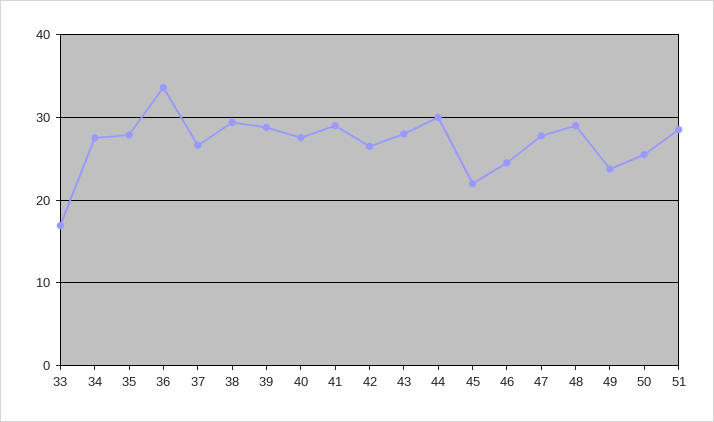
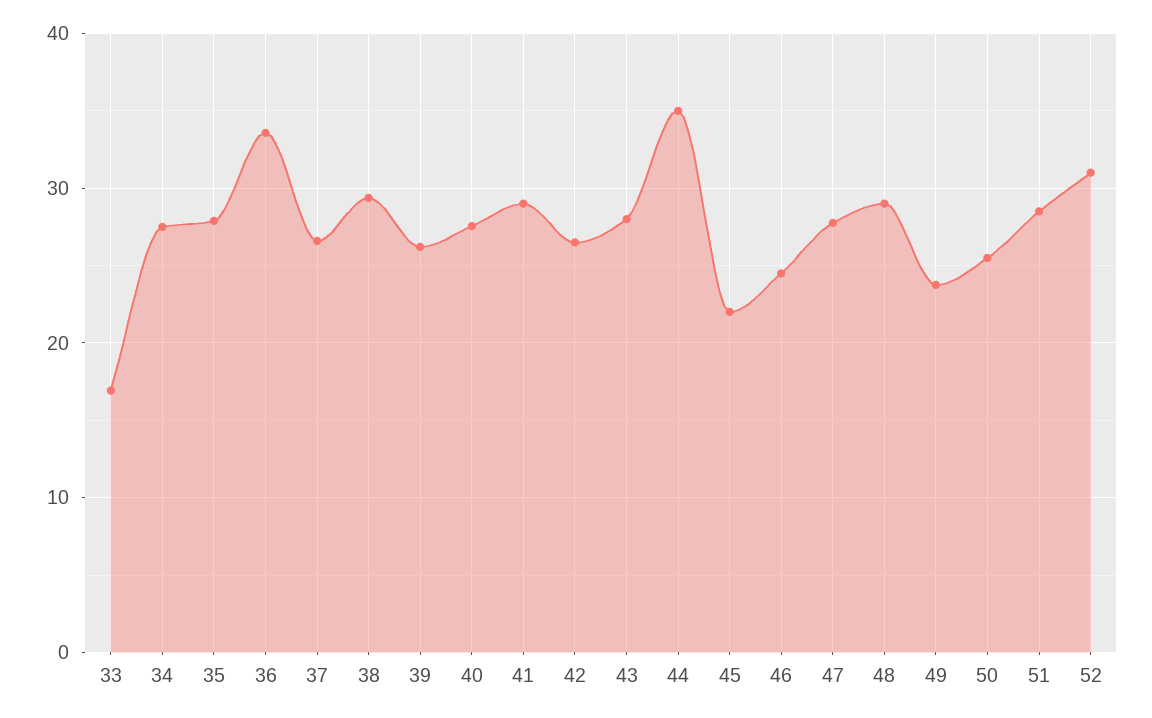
  {
    "33": 17,
    "34": 28,
    "35": 28,
    "36": 34,
    "37": 27,
    "38": 29,
-   "39": 29,
+   "39": 26,
    "40": 28,
    "41": 29,
    "42": 27,
    "43": 28,
-   "44": 30,
+   "44": 35,
    "45": 22,
    "46": 25,
    "47": 28,
    "48": 29,
    "49": 24,
    "50": 26,
-   "51": 29
+   "51": 29,
+   "52": 31
  }

